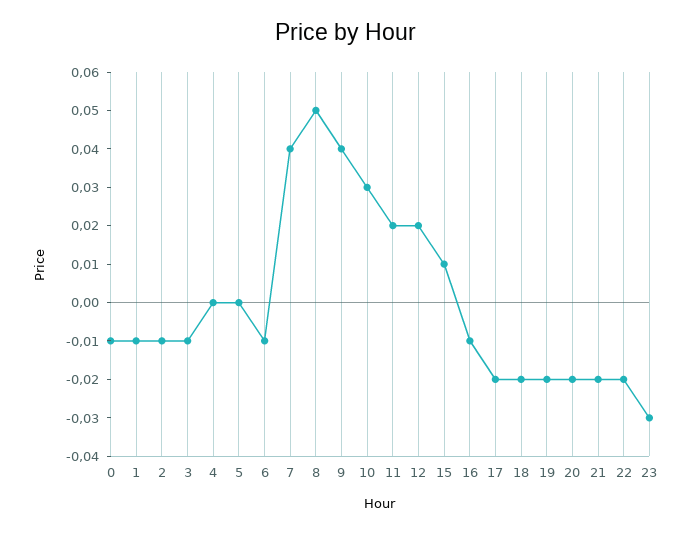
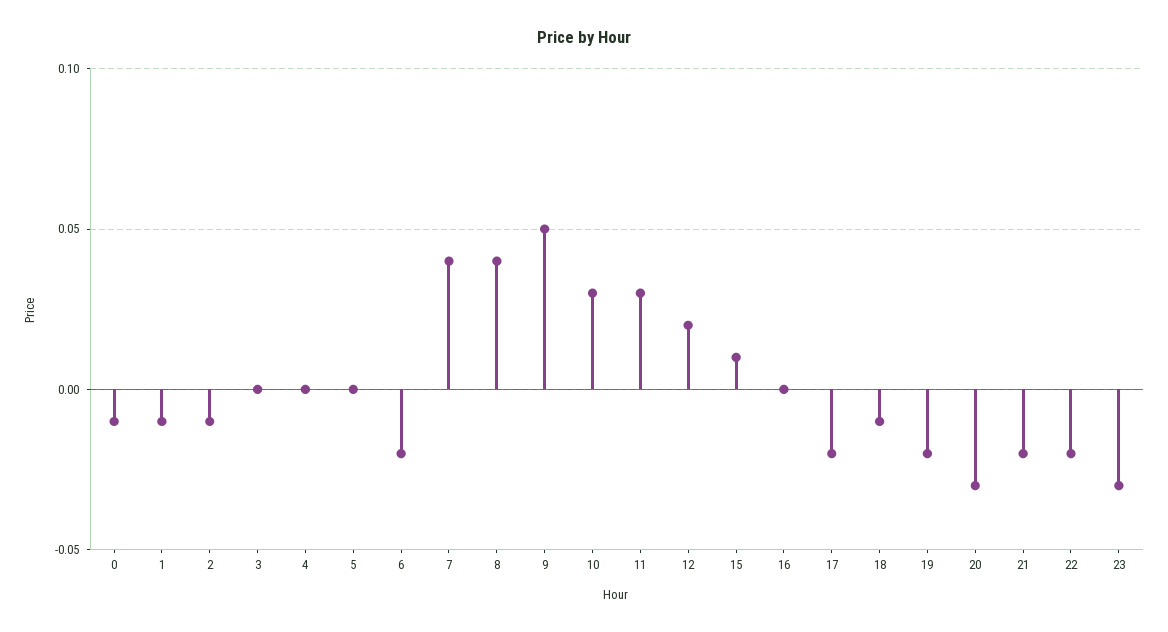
  {
    "0": -0.01,
    "1": -0.01,
    "2": -0.01,
-   "3": -0.01,
+   "3": 0,
    "4": 0,
    "5": 0,
-   "6": -0.01,
+   "6": -0.02,
    "7": 0.04,
-   "8": 0.05,
+   "8": 0.04,
-   "9": 0.04,
+   "9": 0.05,
    "10": 0.03,
-   "11": 0.02,
+   "11": 0.03,
    "12": 0.02,
    "15": 0.01,
-   "16": -0.01,
+   "16": 0,
    "17": -0.02,
-   "18": -0.02,
+   "18": -0.01,
    "19": -0.02,
-   "20": -0.02,
+   "20": -0.03,
    "21": -0.02,
    "22": -0.02,
    "23": -0.03
  }

